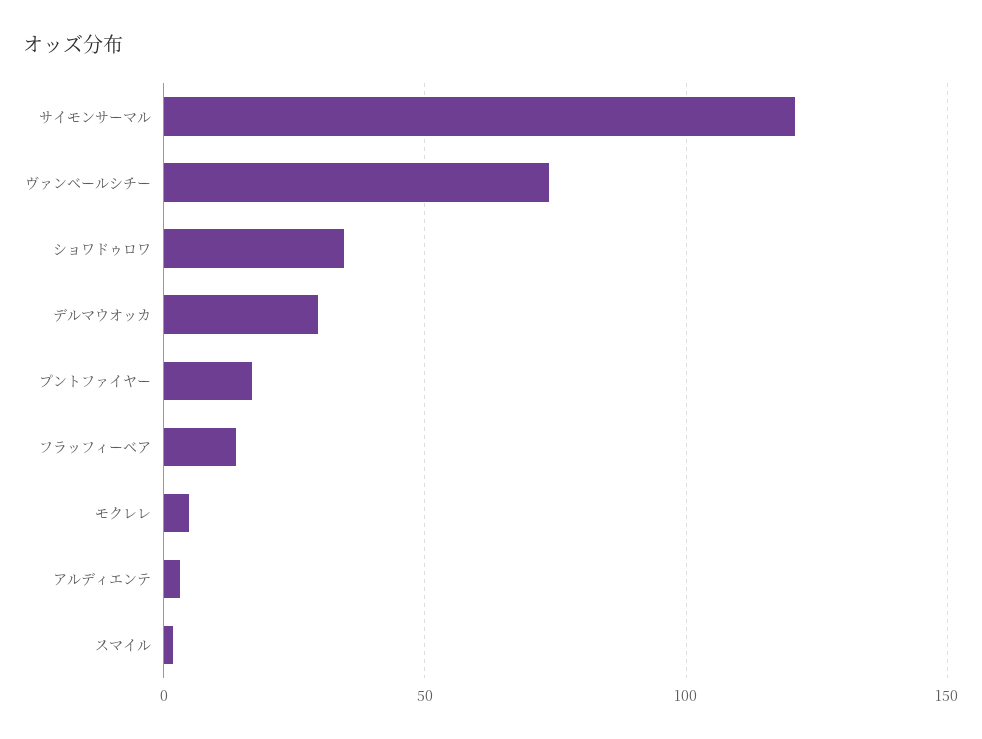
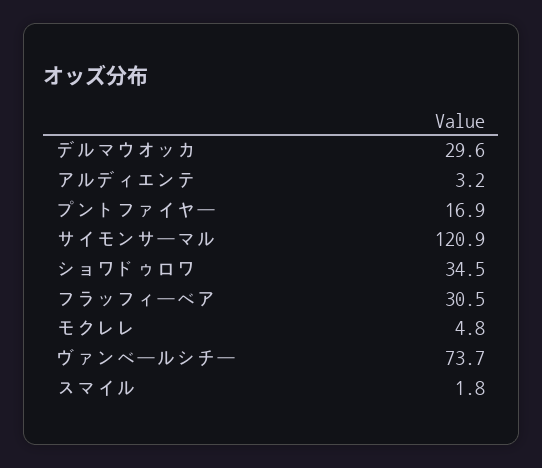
  {
    "サイモンサーマル": 120.9,
    "ヴァンベールシチー": 73.7,
    "ショワドゥロワ": 34.5,
    "デルマウオッカ": 29.6,
    "プントファイヤー": 16.9,
-   "フラッフィーベア": 15,
+   "フラッフィーベア": 30.5,
    "モクレレ": 4.8,
    "アルディエンテ": 3.2,
    "スマイル": 1.8
  }

